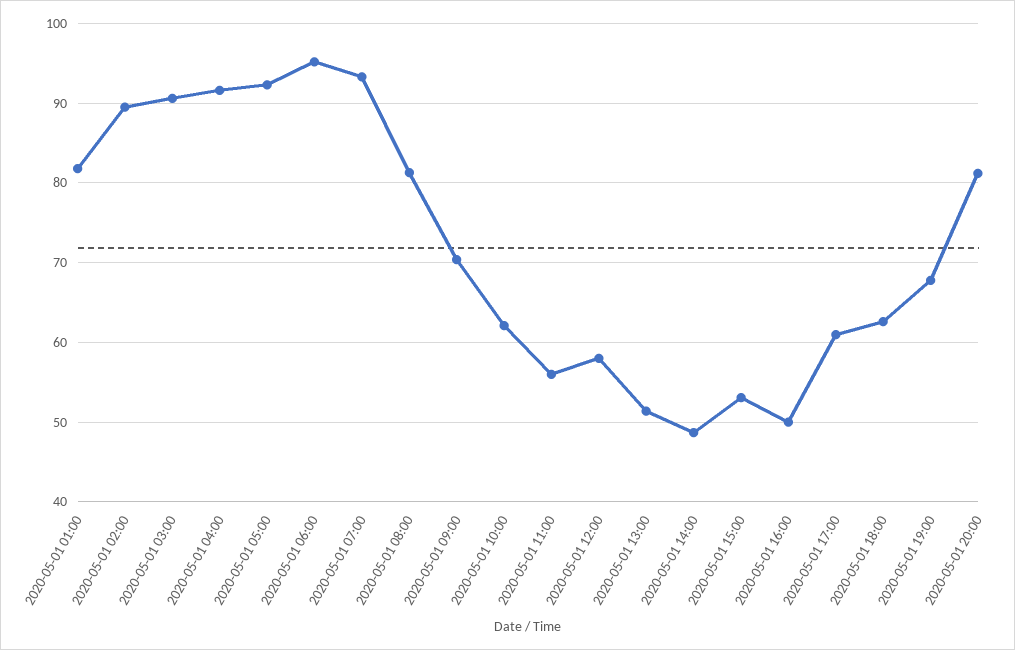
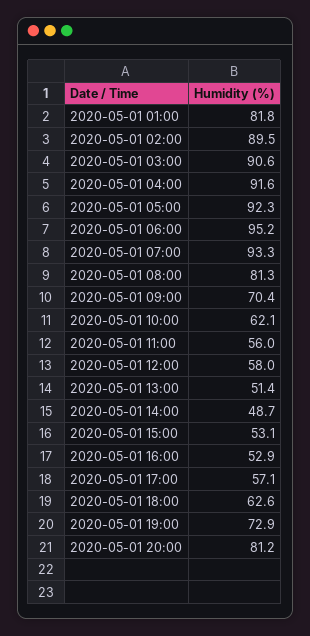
  {
    "2020-05-01 01:00": 81.8,
    "2020-05-01 02:00": 89.5,
    "2020-05-01 03:00": 90.6,
    "2020-05-01 04:00": 91.6,
    "2020-05-01 05:00": 92.3,
    "2020-05-01 06:00": 95.2,
    "2020-05-01 07:00": 93.3,
    "2020-05-01 08:00": 81.3,
    "2020-05-01 09:00": 70.4,
    "2020-05-01 10:00": 62.1,
    "2020-05-01 11:00": 56,
    "2020-05-01 12:00": 58,
    "2020-05-01 13:00": 51.4,
    "2020-05-01 14:00": 48.7,
    "2020-05-01 15:00": 53.1,
-   "2020-05-01 16:00": 50,
+   "2020-05-01 16:00": 52.9,
-   "2020-05-01 17:00": 61,
+   "2020-05-01 17:00": 57.1,
    "2020-05-01 18:00": 62.6,
-   "2020-05-01 19:00": 68,
+   "2020-05-01 19:00": 72.9,
    "2020-05-01 20:00": 81.2
  }

